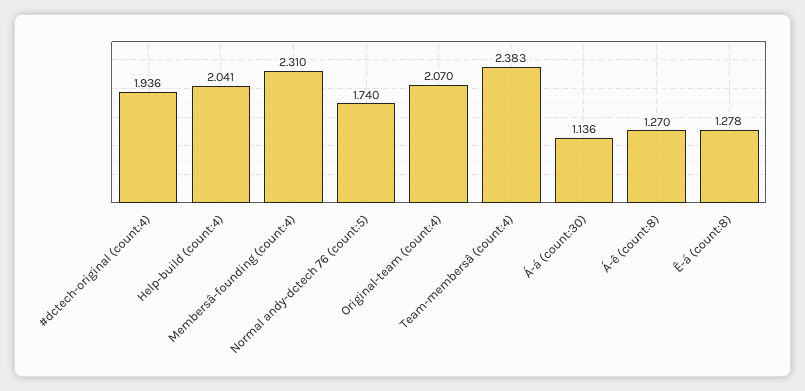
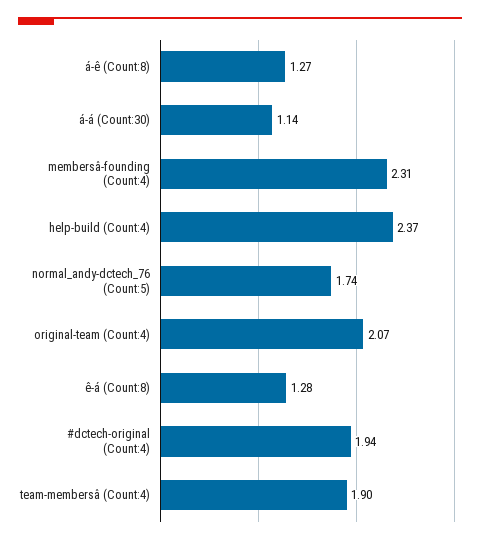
  {
    "#dctech-original (count:4)": 1.936,
-   "Help-build (count:4)": 2.041,
+   "Help-build (count:4)": 2.37,
    "Membersâ-founding (count:4)": 2.31,
    "Normal andy-dctech 76 (count:5)": 1.74,
    "Original-team (count:4)": 2.07,
-   "Team-membersâ (count:4)": 2.383,
+   "Team-membersâ (count:4)": 1.9,
    "Á-á (count:30)": 1.136,
    "Á-ê (count:8)": 1.27,
    "Ê-á (count:8)": 1.278
  }

